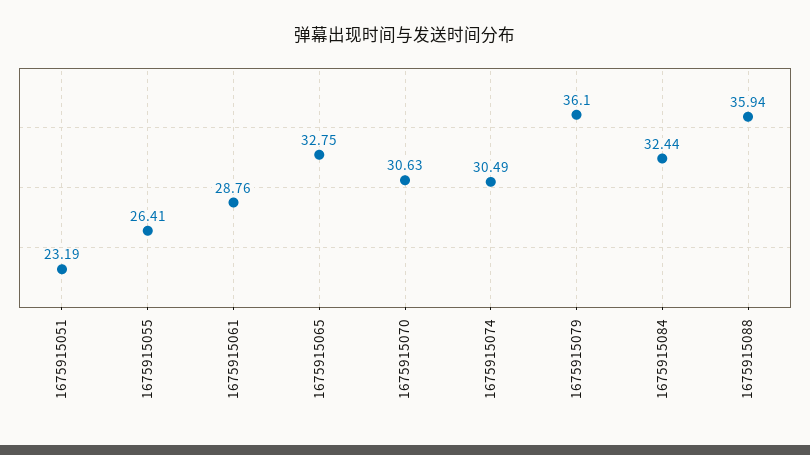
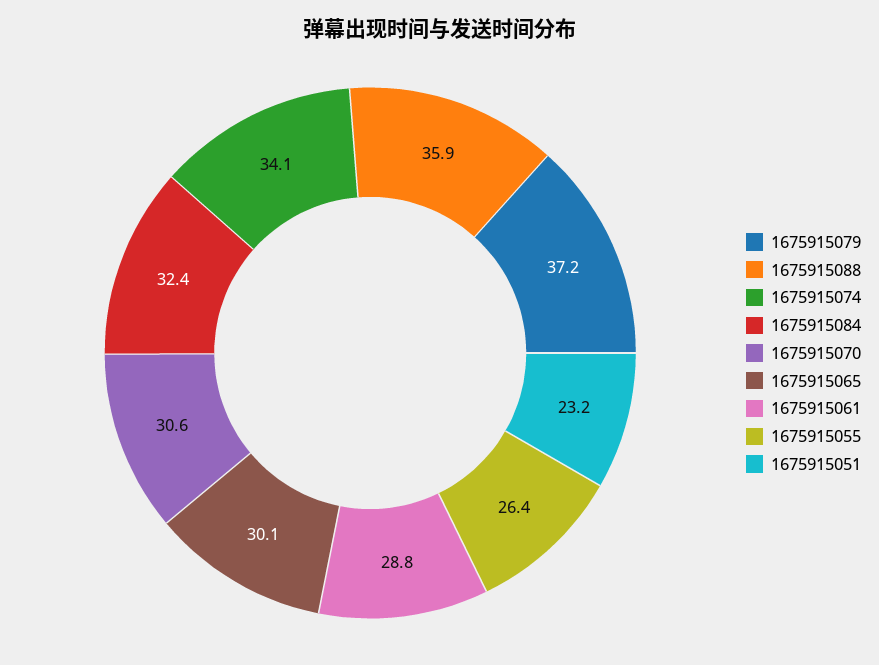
  {
    "1675915051": 23.19,
    "1675915055": 26.41,
    "1675915061": 28.76,
-   "1675915065": 32.75,
+   "1675915065": 30.1,
    "1675915070": 30.63,
-   "1675915074": 30.49,
+   "1675915074": 34.1,
-   "1675915079": 36.1,
+   "1675915079": 37.2,
    "1675915084": 32.44,
    "1675915088": 35.94
  }

